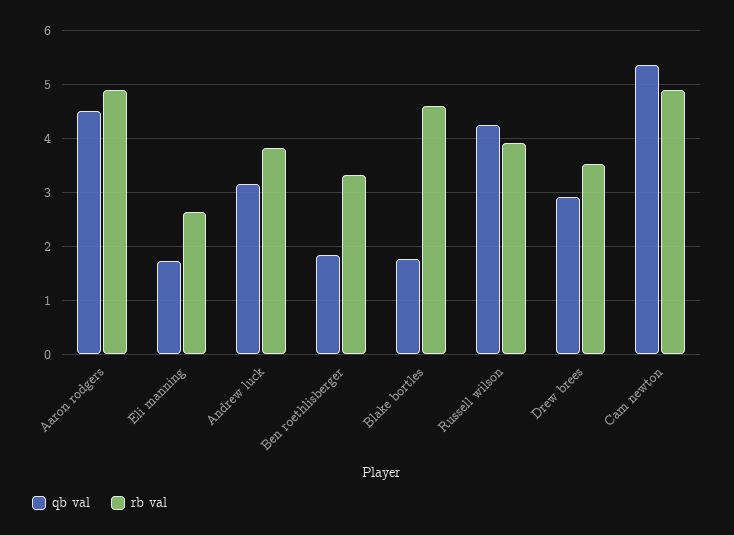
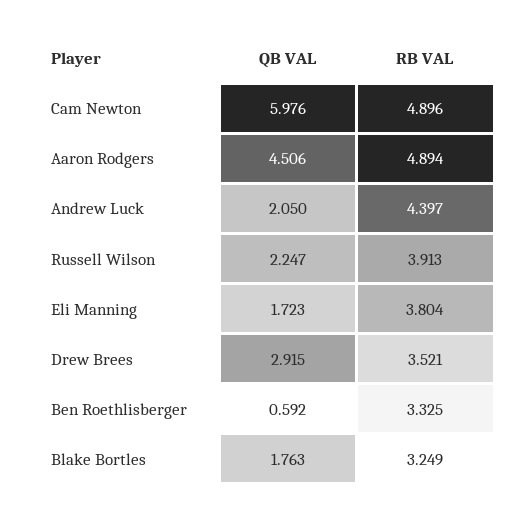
  {
    "qb val": {
      "Aaron rodgers": 4.506,
      "Eli manning": 1.723,
-     "Andrew luck": 3.2,
+     "Andrew luck": 2.05,
-     "Ben roethlisberger": 1.8,
+     "Ben roethlisberger": 0.592,
      "Blake bortles": 1.763,
-     "Russell wilson": 4.2,
+     "Russell wilson": 2.247,
      "Drew brees": 2.915,
-     "Cam newton": 5.4
+     "Cam newton": 5.976
    },
    "rb val": {
      "Aaron rodgers": 4.894,
-     "Eli manning": 2.6,
+     "Eli manning": 3.804,
-     "Andrew luck": 3.8,
+     "Andrew luck": 4.397,
      "Ben roethlisberger": 3.325,
-     "Blake bortles": 4.6,
+     "Blake bortles": 3.249,
      "Russell wilson": 3.913,
      "Drew brees": 3.521,
      "Cam newton": 4.896
    }
  }

